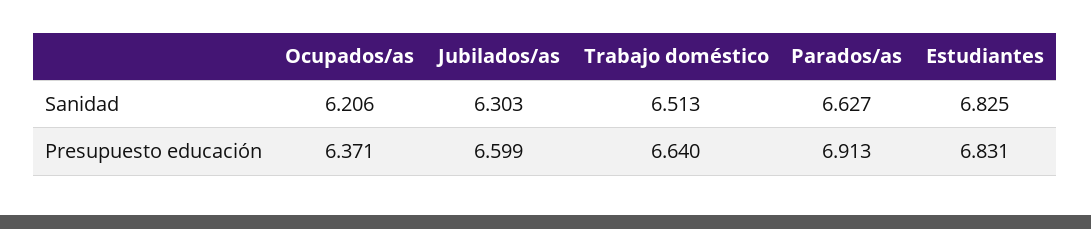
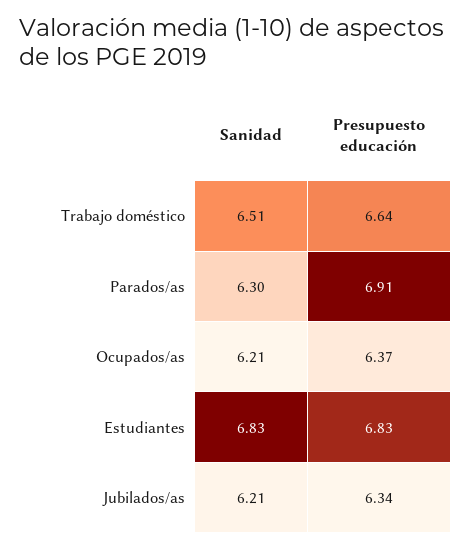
  {
    "Ocupados/as": {
      "Sanidad": 6.206,
      "Presupuesto educación": 6.371
    },
    "Jubilados/as": {
-     "Sanidad": 6.303,
+     "Sanidad": 6.21,
-     "Presupuesto educación": 6.599
+     "Presupuesto educación": 6.34
    },
    "Trabajo doméstico": {
      "Sanidad": 6.513,
      "Presupuesto educación": 6.64
    },
    "Parados/as": {
-     "Sanidad": 6.627,
+     "Sanidad": 6.3,
      "Presupuesto educación": 6.913
    },
    "Estudiantes": {
      "Sanidad": 6.825,
      "Presupuesto educación": 6.831
    }
  }

